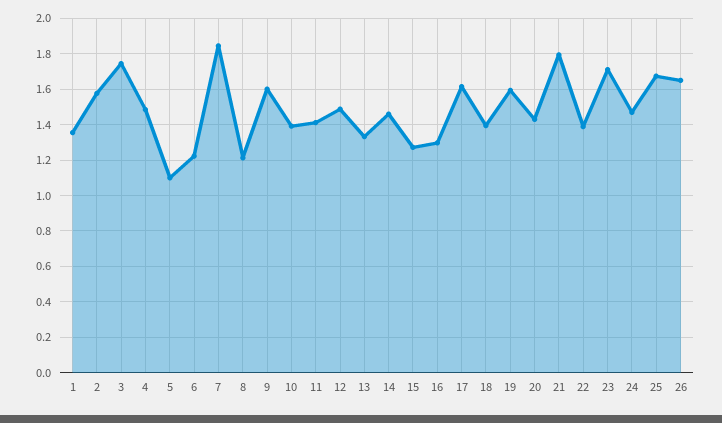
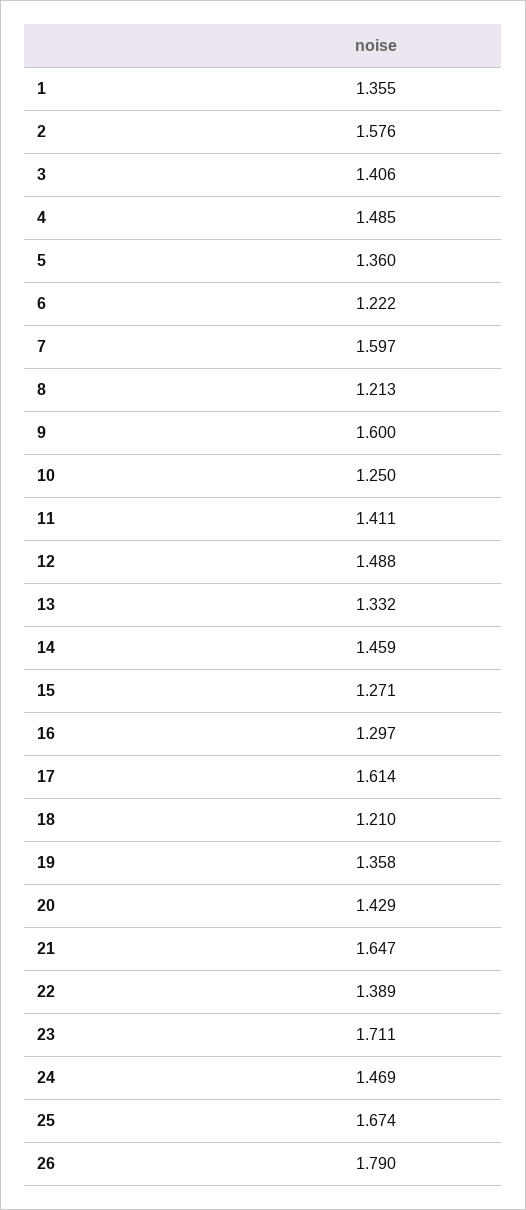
  {
    "1": 1.355,
    "2": 1.576,
-   "3": 1.75,
+   "3": 1.406,
    "4": 1.485,
-   "5": 1.1,
+   "5": 1.36,
    "6": 1.222,
-   "7": 1.85,
+   "7": 1.597,
    "8": 1.213,
    "9": 1.6,
-   "10": 1.4,
+   "10": 1.25,
    "11": 1.411,
    "12": 1.488,
    "13": 1.332,
    "14": 1.459,
    "15": 1.271,
    "16": 1.297,
    "17": 1.614,
-   "18": 1.4,
+   "18": 1.21,
-   "19": 1.6,
+   "19": 1.358,
    "20": 1.429,
-   "21": 1.8,
+   "21": 1.647,
    "22": 1.389,
    "23": 1.711,
    "24": 1.469,
    "25": 1.674,
-   "26": 1.65
+   "26": 1.79
  }

